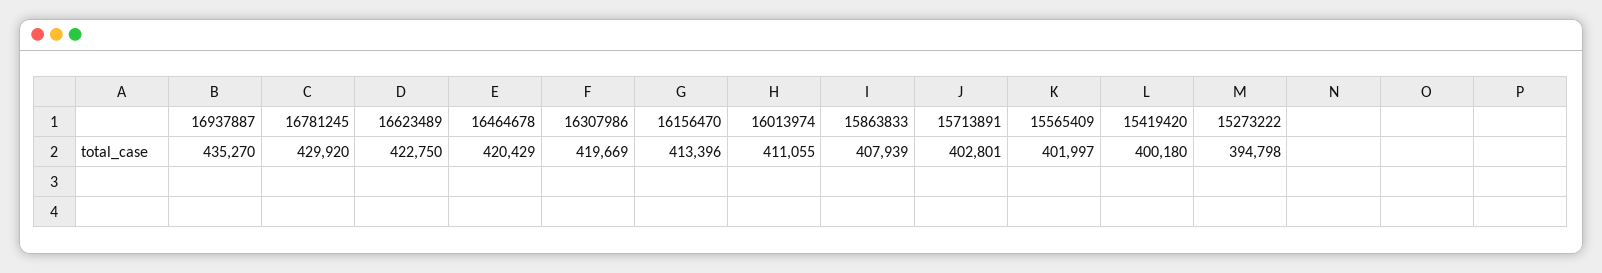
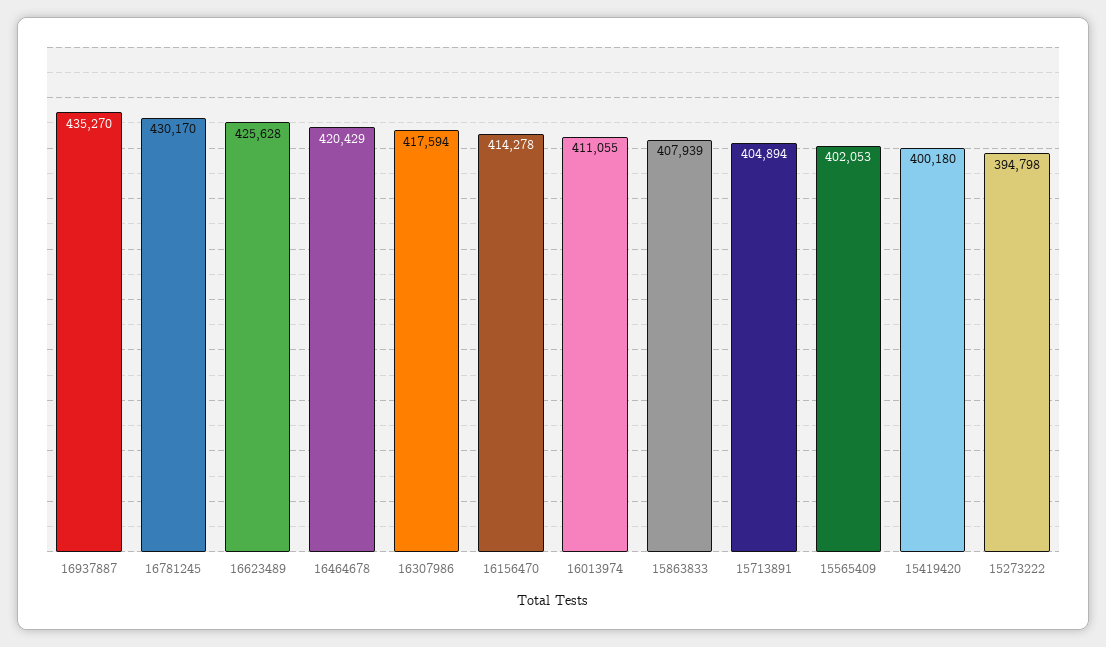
  {
    "16937887": 435270,
-   "16781245": 429920,
+   "16781245": 430170,
-   "16623489": 422750,
+   "16623489": 425628,
    "16464678": 420429,
-   "16307986": 419669,
+   "16307986": 417594,
-   "16156470": 413396,
+   "16156470": 414278,
    "16013974": 411055,
    "15863833": 407939,
-   "15713891": 402801,
+   "15713891": 404894,
-   "15565409": 401997,
+   "15565409": 402053,
    "15419420": 400180,
    "15273222": 394798
  }

